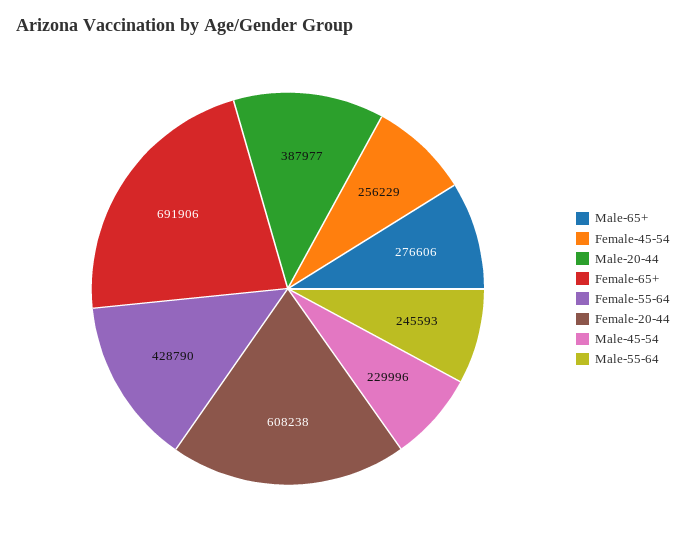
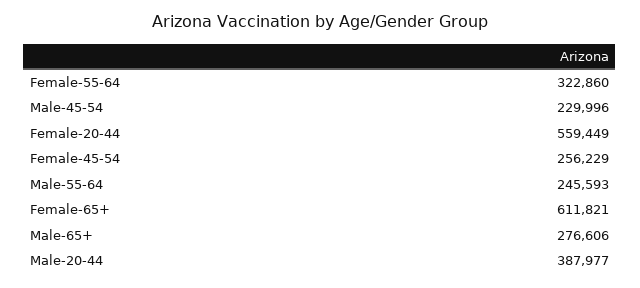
  {
    "Male-65+": 276606,
    "Female-45-54": 256229,
    "Male-20-44": 387977,
-   "Female-65+": 691906,
+   "Female-65+": 611821,
-   "Female-55-64": 428790,
+   "Female-55-64": 322860,
-   "Female-20-44": 608238,
+   "Female-20-44": 559449,
    "Male-45-54": 229996,
    "Male-55-64": 245593
  }

